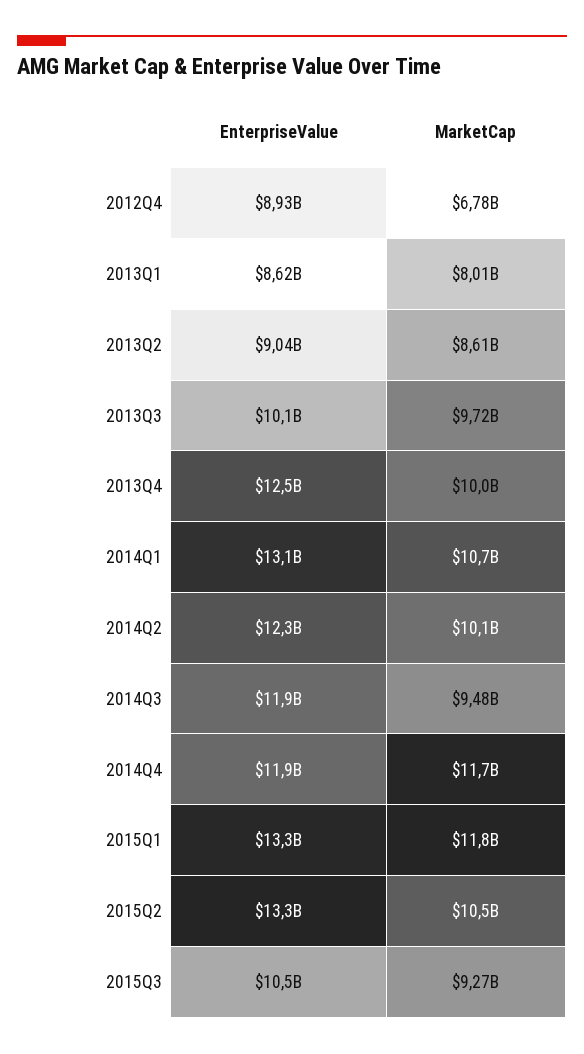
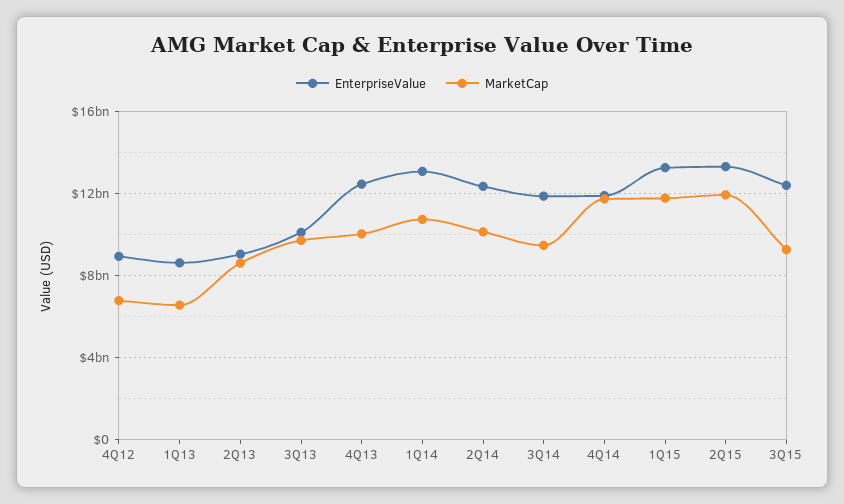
  {
    "EnterpriseValue": {
      "2012Q4": 8930000000,
      "2013Q1": 8620000000,
      "2013Q2": 9040000000,
      "2013Q3": 10100000000,
      "2013Q4": 12500000000,
      "2014Q1": 13100000000,
      "2014Q2": 12300000000,
      "2014Q3": 11900000000,
      "2014Q4": 11900000000,
      "2015Q1": 13300000000,
      "2015Q2": 13300000000,
-     "2015Q3": 10500000000
+     "2015Q3": 12500000000
    },
    "MarketCap": {
      "2012Q4": 6780000000,
-     "2013Q1": 8010000000,
+     "2013Q1": 6500000000,
      "2013Q2": 8610000000,
      "2013Q3": 9720000000,
      "2013Q4": 10000000000,
      "2014Q1": 10700000000,
      "2014Q2": 10100000000,
      "2014Q3": 9480000000,
      "2014Q4": 11700000000,
      "2015Q1": 11800000000,
-     "2015Q2": 10500000000,
+     "2015Q2": 12000000000,
      "2015Q3": 9270000000
    }
  }

